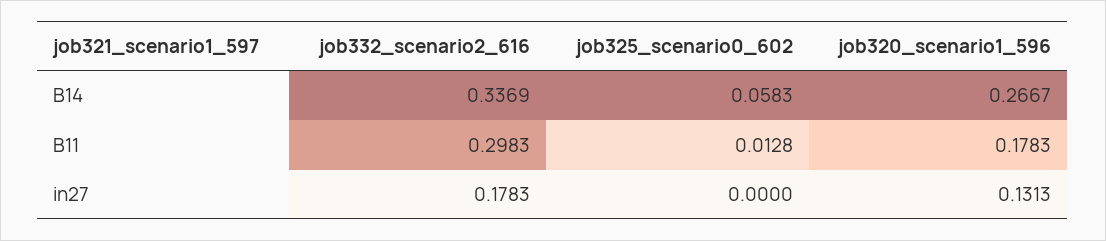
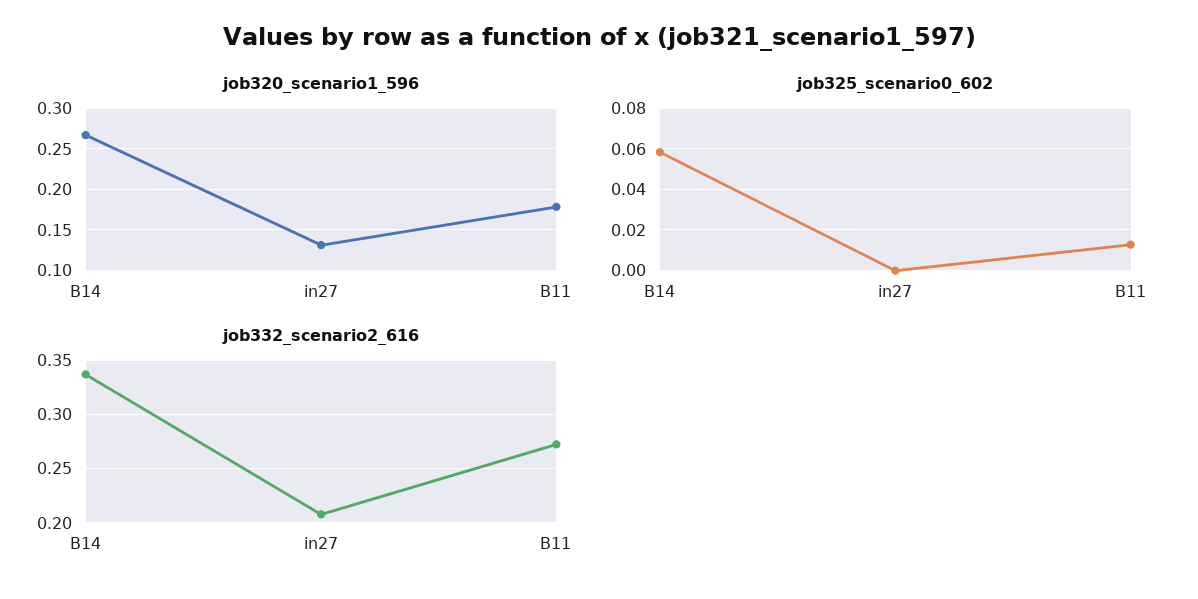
  {
    "job332_scenario2_616": {
      "B14": 0.3369,
-     "B11": 0.2983,
+     "B11": 0.27,
-     "in27": 0.1783
+     "in27": 0.21
    },
    "job325_scenario0_602": {
      "B14": 0.0583,
      "B11": 0.0128,
      "in27": 0
    },
    "job320_scenario1_596": {
      "B14": 0.2667,
      "B11": 0.1783,
      "in27": 0.1313
    }
  }

